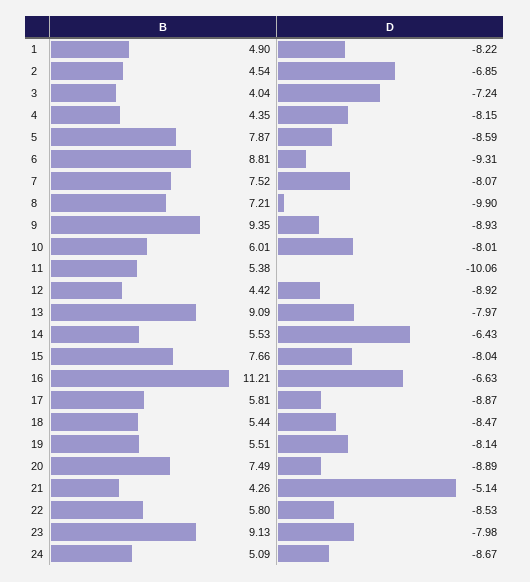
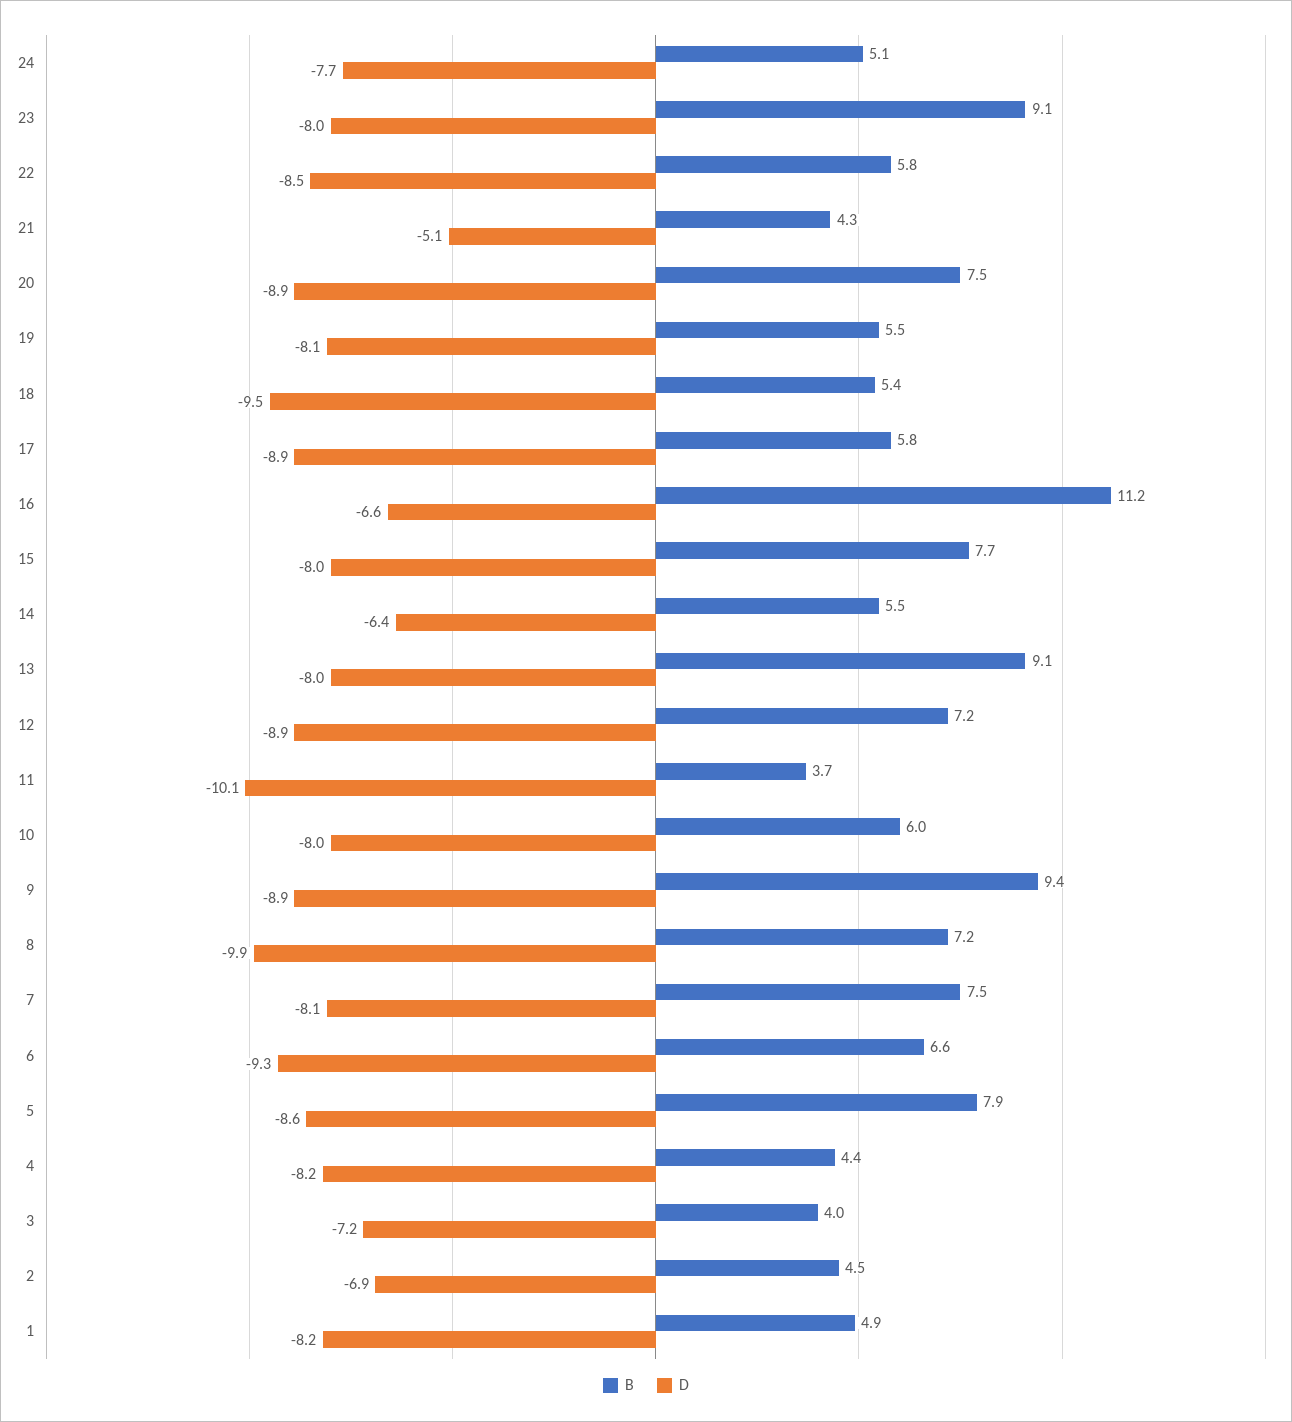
  {
    "B": {
      "1": 4.9,
      "2": 4.54,
      "3": 4.04,
      "4": 4.35,
      "5": 7.87,
-     "6": 8.81,
+     "6": 6.6,
      "7": 7.52,
      "8": 7.21,
      "9": 9.35,
      "10": 6.01,
-     "11": 5.38,
+     "11": 3.7,
-     "12": 4.42,
+     "12": 7.2,
      "13": 9.09,
      "14": 5.53,
      "15": 7.66,
      "16": 11.21,
      "17": 5.81,
      "18": 5.44,
      "19": 5.51,
      "20": 7.49,
      "21": 4.26,
      "22": 5.8,
      "23": 9.13,
      "24": 5.09
    },
    "D": {
      "1": -8.22,
      "2": -6.85,
      "3": -7.24,
      "4": -8.15,
      "5": -8.59,
      "6": -9.31,
      "7": -8.07,
      "8": -9.9,
      "9": -8.93,
      "10": -8.01,
      "11": -10.06,
      "12": -8.92,
      "13": -7.97,
      "14": -6.43,
      "15": -8.04,
      "16": -6.63,
      "17": -8.87,
-     "18": -8.47,
+     "18": -9.5,
      "19": -8.14,
      "20": -8.89,
      "21": -5.14,
      "22": -8.53,
      "23": -7.98,
-     "24": -8.67
+     "24": -7.7
    }
  }

